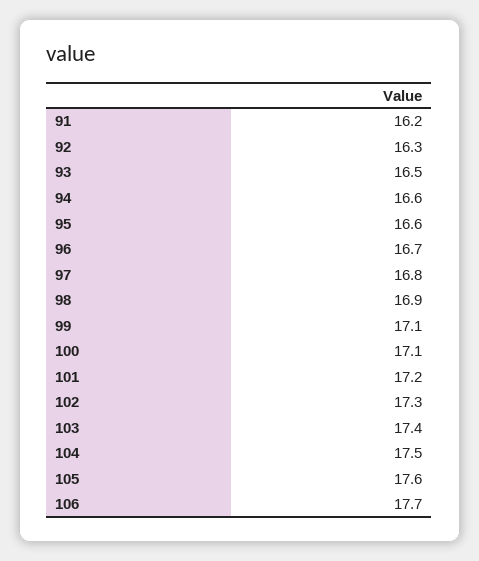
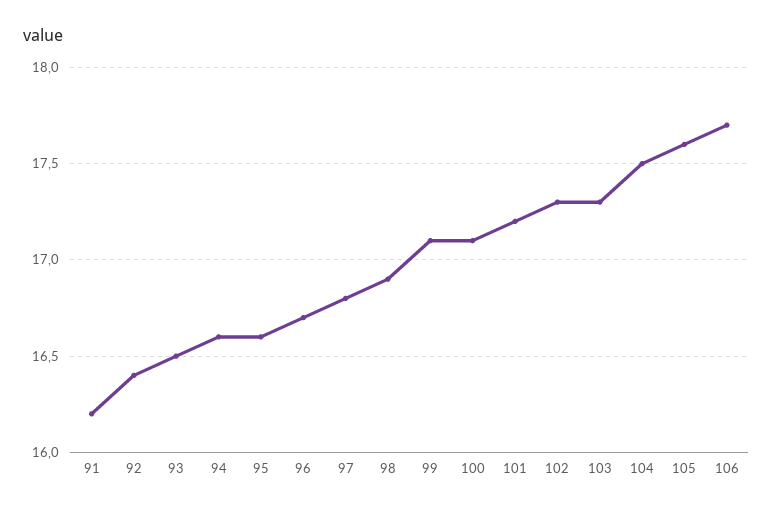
  {
    "91": 16.2,
-   "92": 16.3,
+   "92": 16.4,
    "93": 16.5,
    "94": 16.6,
    "95": 16.6,
    "96": 16.7,
    "97": 16.8,
    "98": 16.9,
    "99": 17.1,
    "100": 17.1,
    "101": 17.2,
    "102": 17.3,
-   "103": 17.4,
+   "103": 17.3,
    "104": 17.5,
    "105": 17.6,
    "106": 17.7
  }

